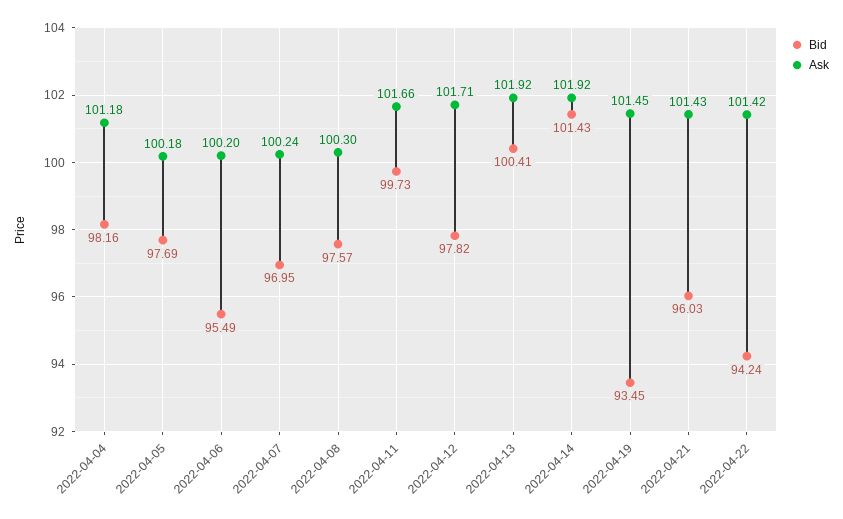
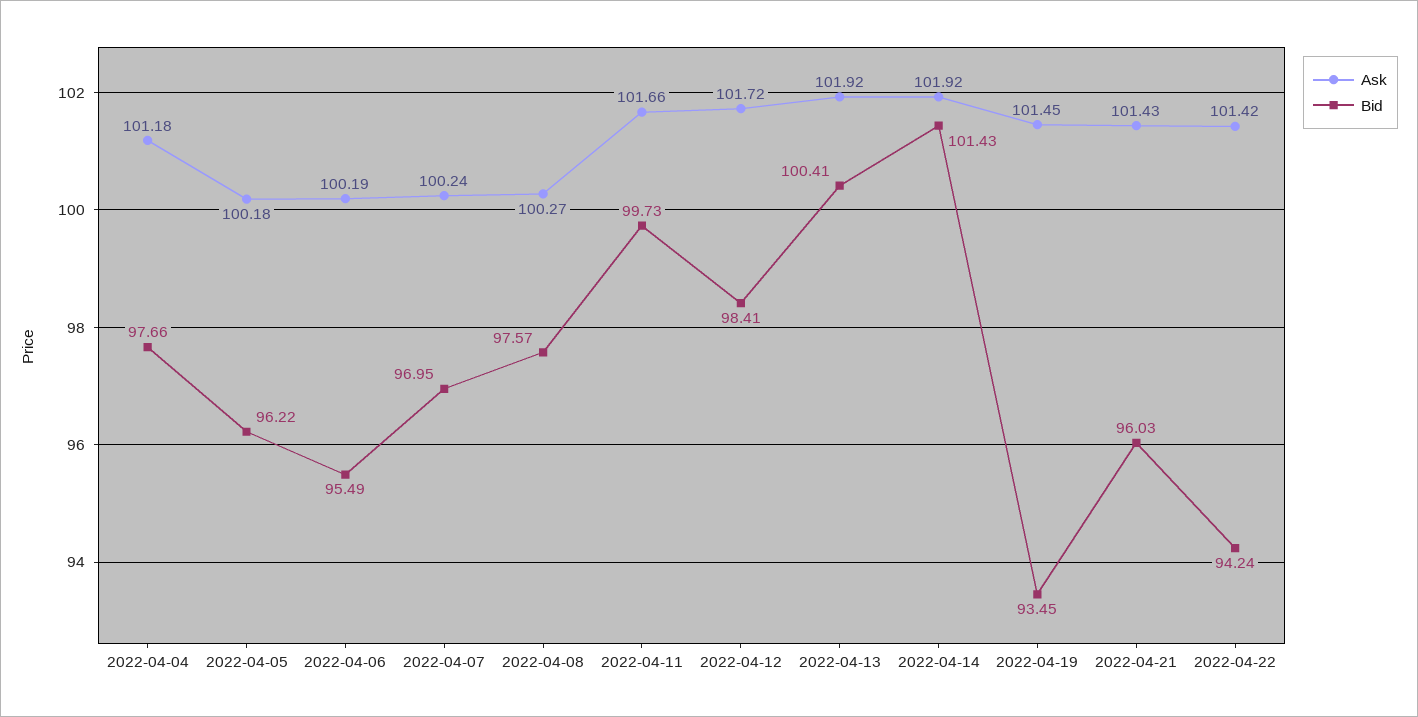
  {
    "Bid": {
-     "2022-04-04": 98.16,
+     "2022-04-04": 97.66,
-     "2022-04-05": 97.69,
+     "2022-04-05": 96.22,
      "2022-04-06": 95.49,
      "2022-04-07": 96.95,
      "2022-04-08": 97.57,
      "2022-04-11": 99.73,
-     "2022-04-12": 97.82,
+     "2022-04-12": 98.41,
      "2022-04-13": 100.41,
      "2022-04-14": 101.43,
      "2022-04-19": 93.45,
      "2022-04-21": 96.03,
      "2022-04-22": 94.24
    },
    "Ask": {
      "2022-04-04": 101.18,
      "2022-04-05": 100.18,
-     "2022-04-06": 100.2,
+     "2022-04-06": 100.19,
      "2022-04-07": 100.24,
-     "2022-04-08": 100.3,
+     "2022-04-08": 100.27,
      "2022-04-11": 101.66,
-     "2022-04-12": 101.71,
+     "2022-04-12": 101.72,
      "2022-04-13": 101.92,
      "2022-04-14": 101.92,
      "2022-04-19": 101.45,
      "2022-04-21": 101.43,
      "2022-04-22": 101.42
    }
  }

